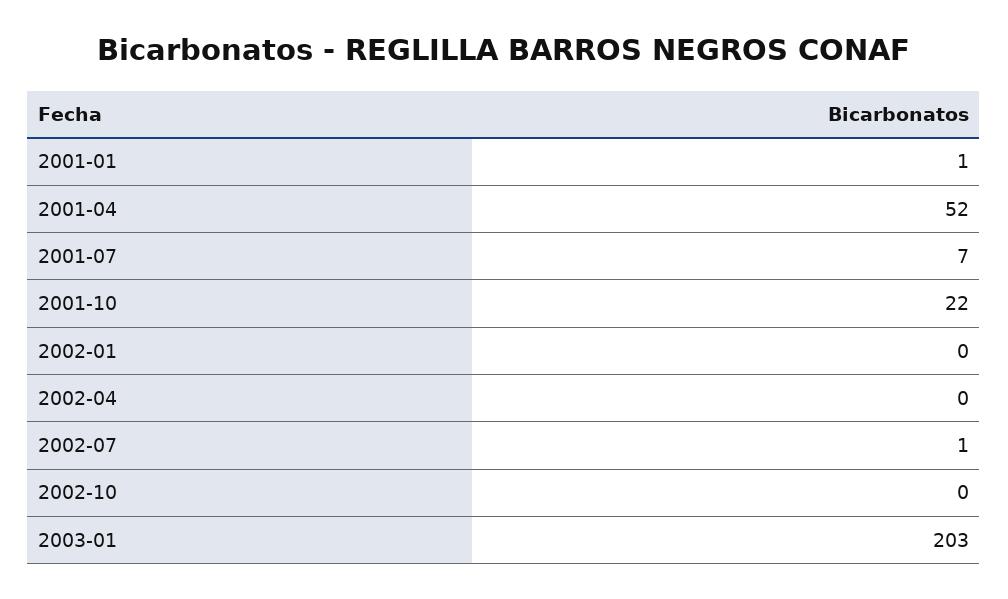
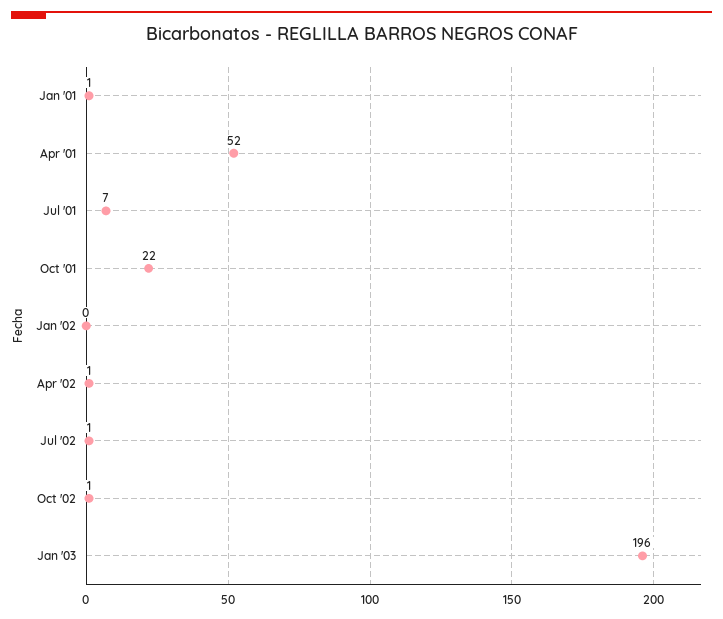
  {
    "2001-01": 1,
    "2001-04": 52,
    "2001-07": 7,
    "2001-10": 22,
    "2002-01": 0,
-   "2002-04": 0,
+   "2002-04": 1,
    "2002-07": 1,
-   "2002-10": 0,
+   "2002-10": 1,
-   "2003-01": 203
+   "2003-01": 196
  }

